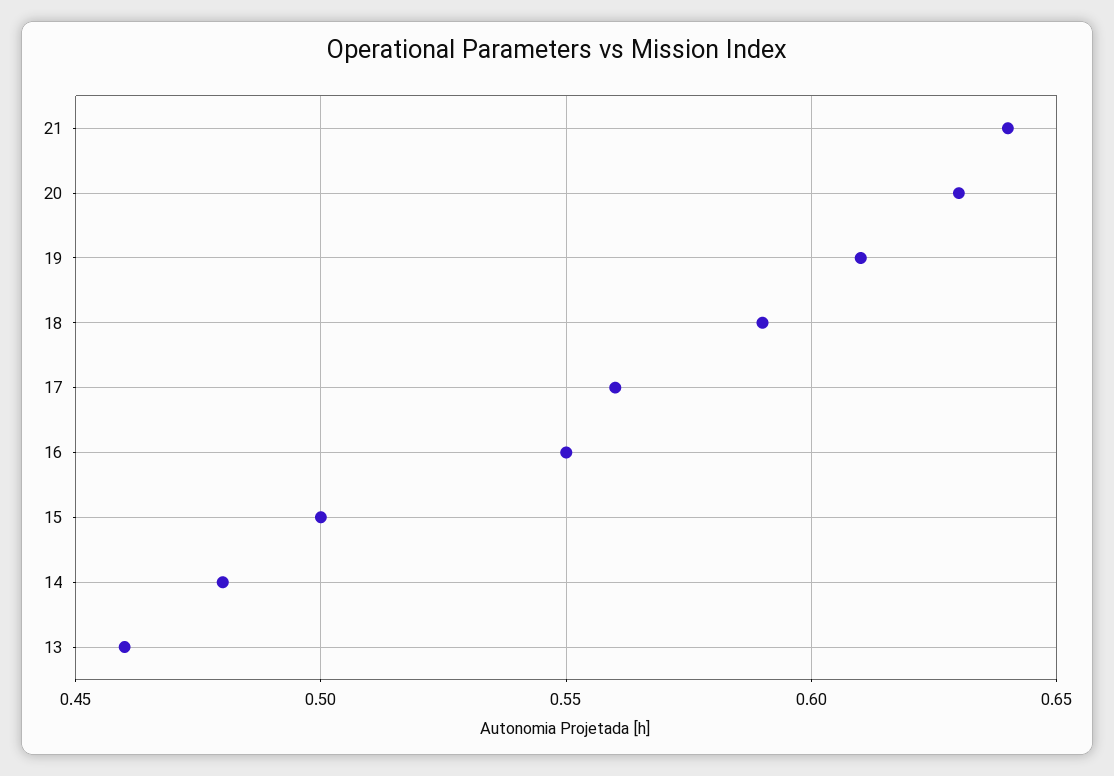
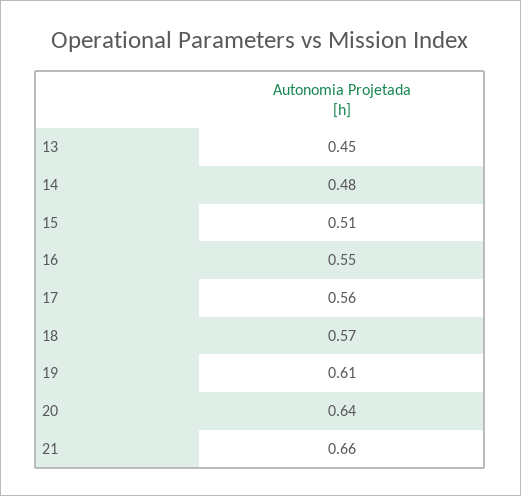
  {
-   "21": 0.64,
+   "21": 0.66,
-   "20": 0.63,
+   "20": 0.64,
    "19": 0.61,
-   "18": 0.59,
+   "18": 0.57,
    "17": 0.56,
    "16": 0.55,
-   "15": 0.5,
+   "15": 0.51,
    "14": 0.48,
-   "13": 0.46
+   "13": 0.45
  }

